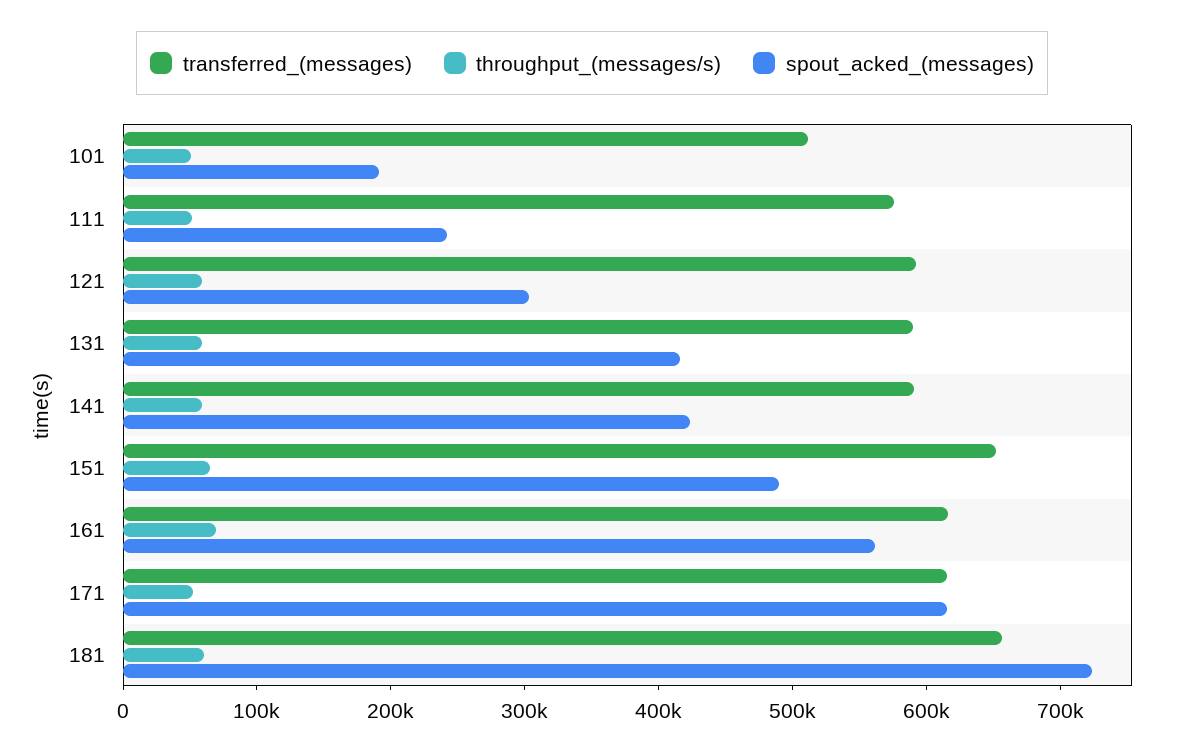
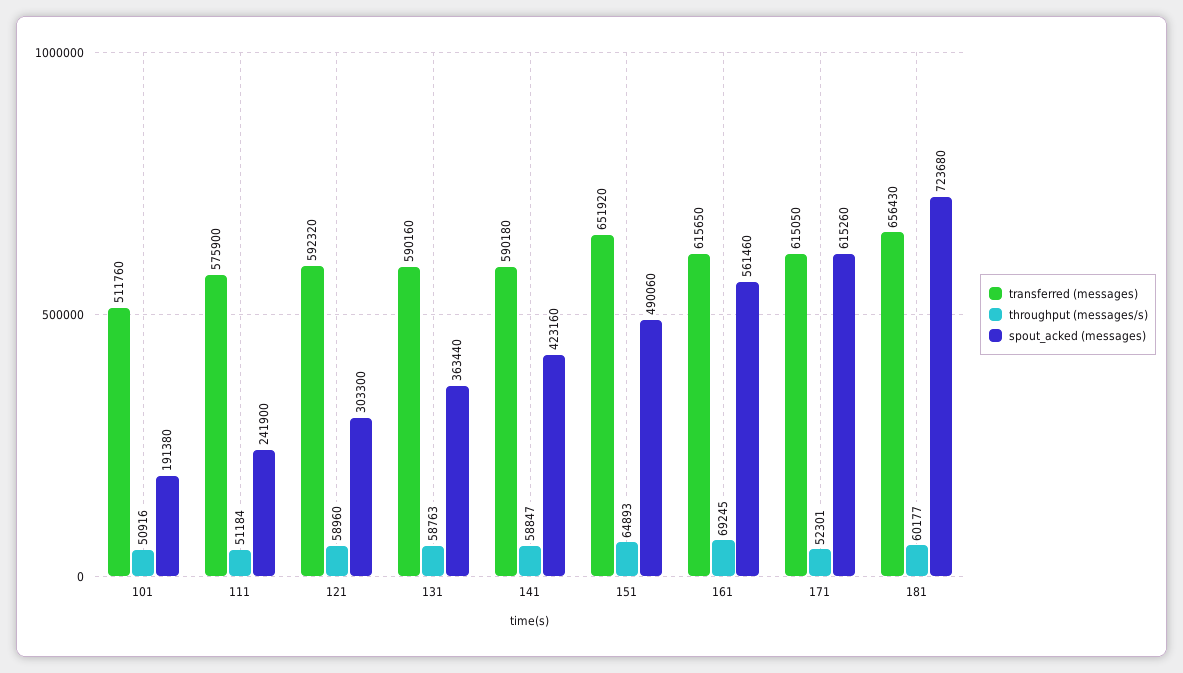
  {
    "transferred_(messages)": {
      "101": 511760,
      "111": 575900,
      "121": 592320,
      "131": 590160,
      "141": 590180,
      "151": 651920,
      "161": 615650,
      "171": 615050,
      "181": 656430
    },
    "throughput_(messages/s)": {
      "101": 50916,
      "111": 51184,
      "121": 58960,
      "131": 58763,
      "141": 58847,
      "151": 64893,
      "161": 69245,
      "171": 52301,
      "181": 60177
    },
    "spout_acked_(messages)": {
      "101": 191380,
      "111": 241900,
      "121": 303300,
-     "131": 420000,
+     "131": 363440,
      "141": 423160,
      "151": 490060,
      "161": 561460,
      "171": 615260,
      "181": 723680
    }
  }

